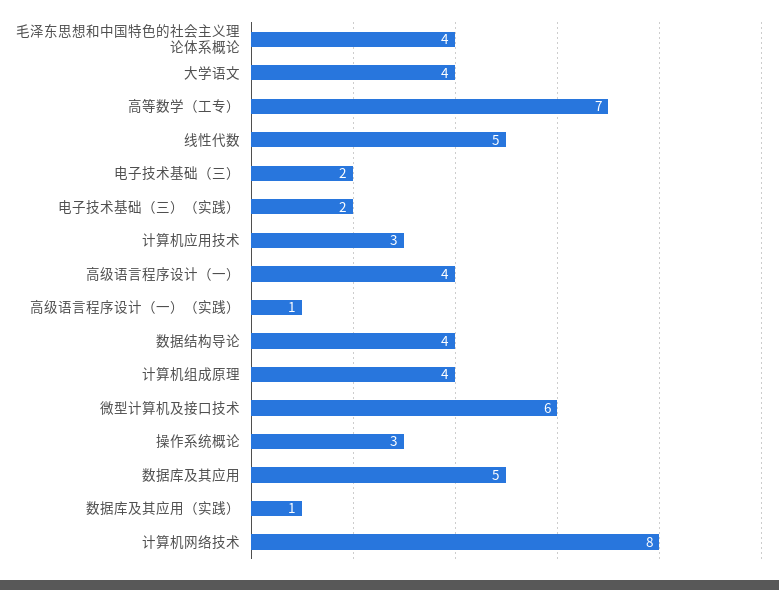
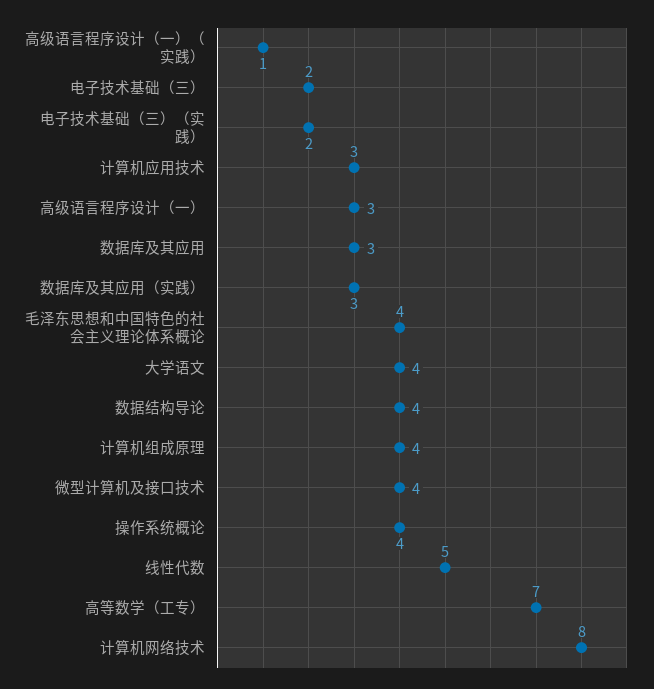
  {
    "毛泽东思想和中国特色的社会主义理论体系概论": 4,
    "大学语文": 4,
    "高等数学（工专）": 7,
    "线性代数": 5,
    "电子技术基础（三）": 2,
    "电子技术基础（三）（实践）": 2,
    "计算机应用技术": 3,
-   "高级语言程序设计（一）": 4,
+   "高级语言程序设计（一）": 3,
    "高级语言程序设计（一）（实践）": 1,
    "数据结构导论": 4,
    "计算机组成原理": 4,
-   "微型计算机及接口技术": 6,
+   "微型计算机及接口技术": 4,
-   "操作系统概论": 3,
+   "操作系统概论": 4,
-   "数据库及其应用": 5,
+   "数据库及其应用": 3,
-   "数据库及其应用（实践）": 1,
+   "数据库及其应用（实践）": 3,
    "计算机网络技术": 8
  }

